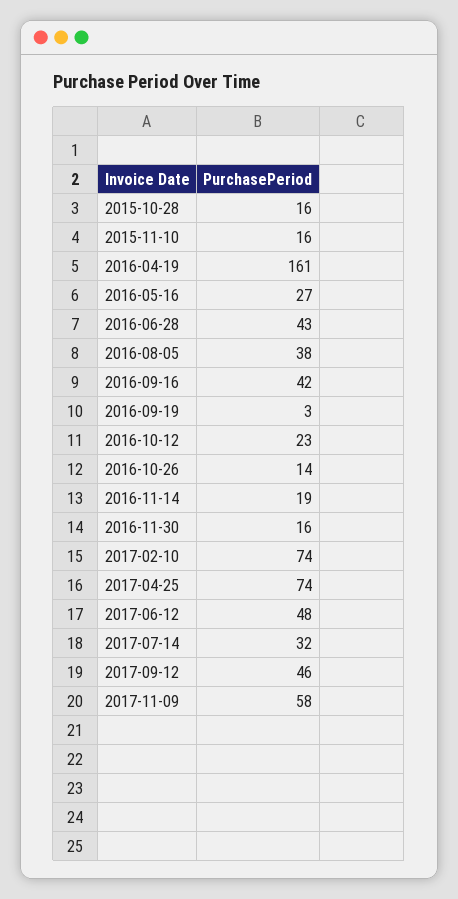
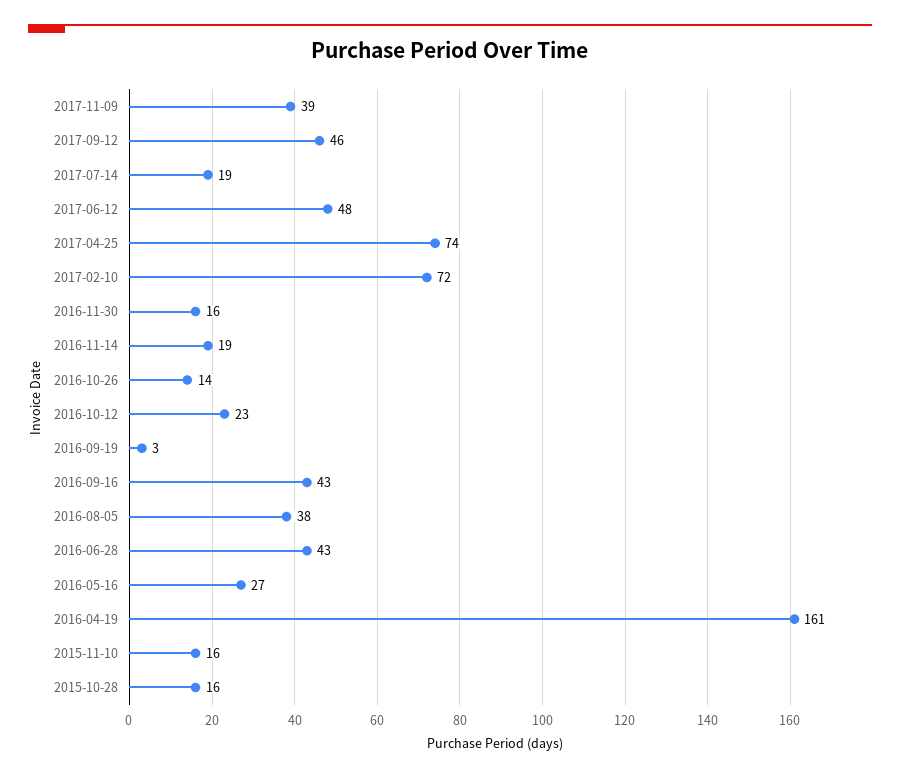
  {
    "2015-10-28": 16,
    "2015-11-10": 16,
    "2016-04-19": 161,
    "2016-05-16": 27,
    "2016-06-28": 43,
    "2016-08-05": 38,
-   "2016-09-16": 42,
+   "2016-09-16": 43,
    "2016-09-19": 3,
    "2016-10-12": 23,
    "2016-10-26": 14,
    "2016-11-14": 19,
    "2016-11-30": 16,
-   "2017-02-10": 74,
+   "2017-02-10": 72,
    "2017-04-25": 74,
    "2017-06-12": 48,
-   "2017-07-14": 32,
+   "2017-07-14": 19,
    "2017-09-12": 46,
-   "2017-11-09": 58
+   "2017-11-09": 39
  }

